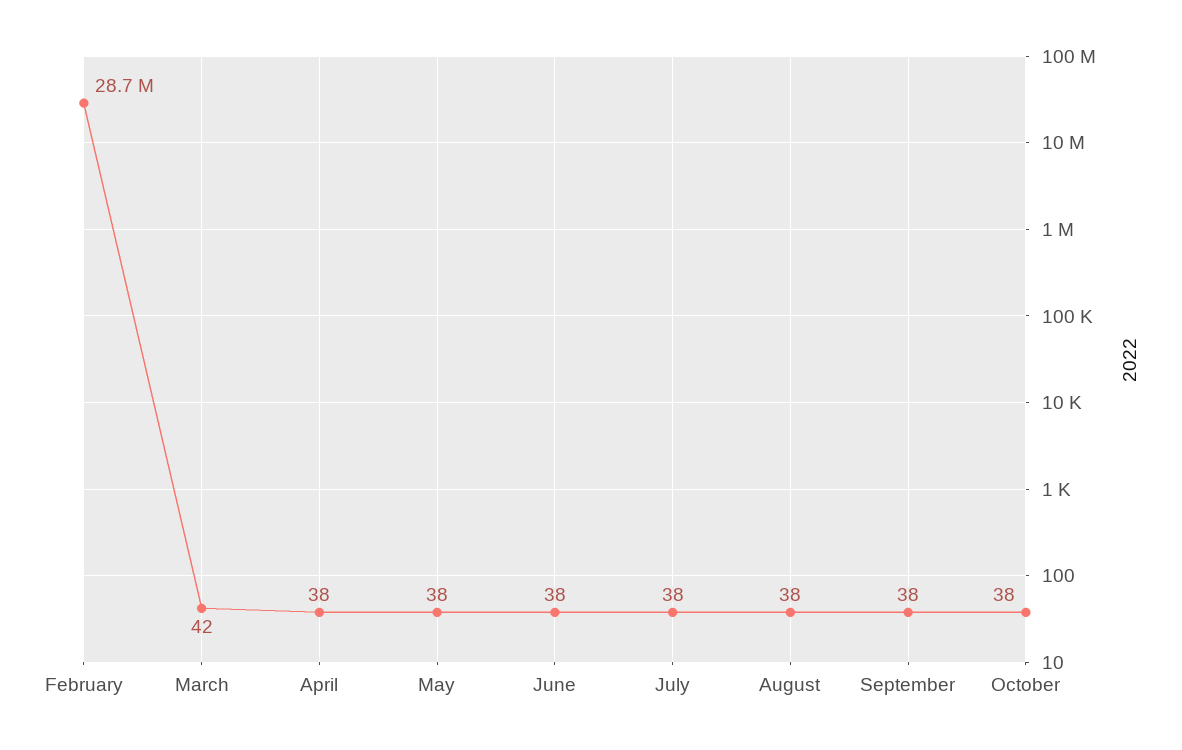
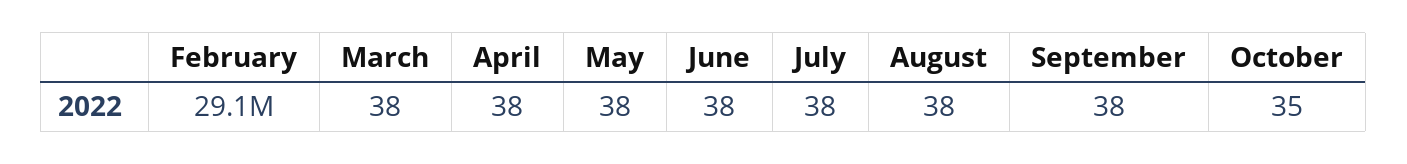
  {
-   "February": 28700000,
+   "February": 29100000,
-   "March": 42,
+   "March": 38,
    "April": 38,
    "May": 38,
    "June": 38,
    "July": 38,
    "August": 38,
    "September": 38,
-   "October": 38
+   "October": 35
  }

